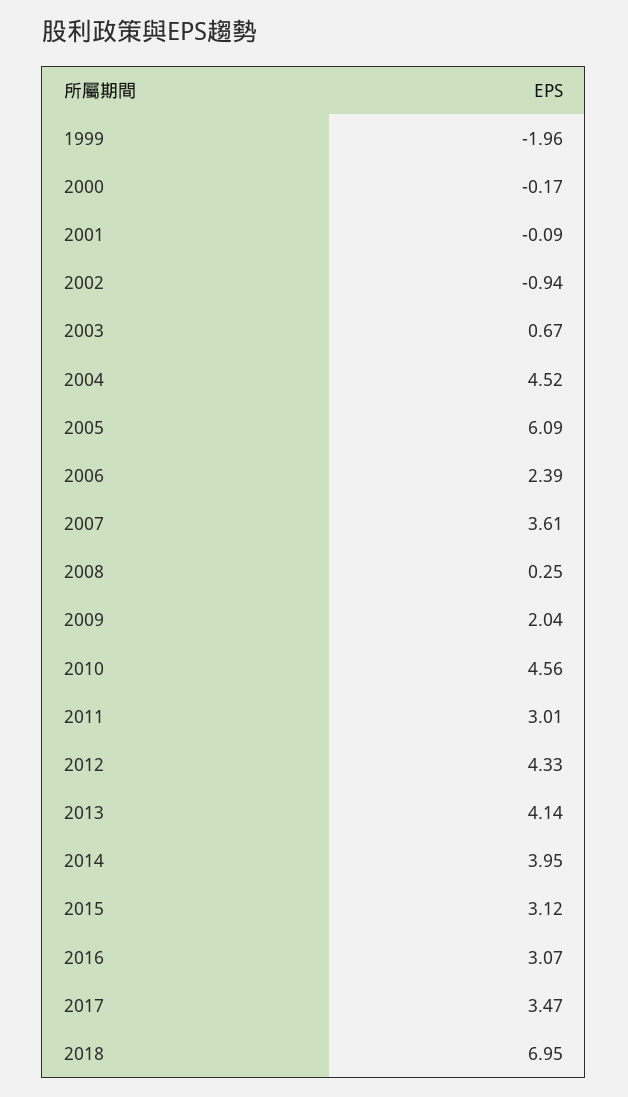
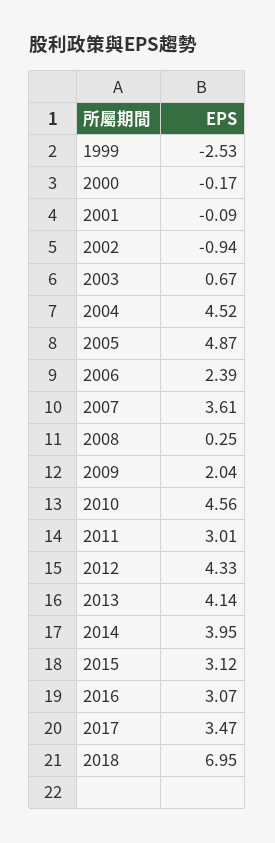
  {
-   "1999": -1.96,
+   "1999": -2.53,
    "2000": -0.17,
    "2001": -0.09,
    "2002": -0.94,
    "2003": 0.67,
    "2004": 4.52,
-   "2005": 6.09,
+   "2005": 4.87,
    "2006": 2.39,
    "2007": 3.61,
    "2008": 0.25,
    "2009": 2.04,
    "2010": 4.56,
    "2011": 3.01,
    "2012": 4.33,
    "2013": 4.14,
    "2014": 3.95,
    "2015": 3.12,
    "2016": 3.07,
    "2017": 3.47,
    "2018": 6.95
  }

